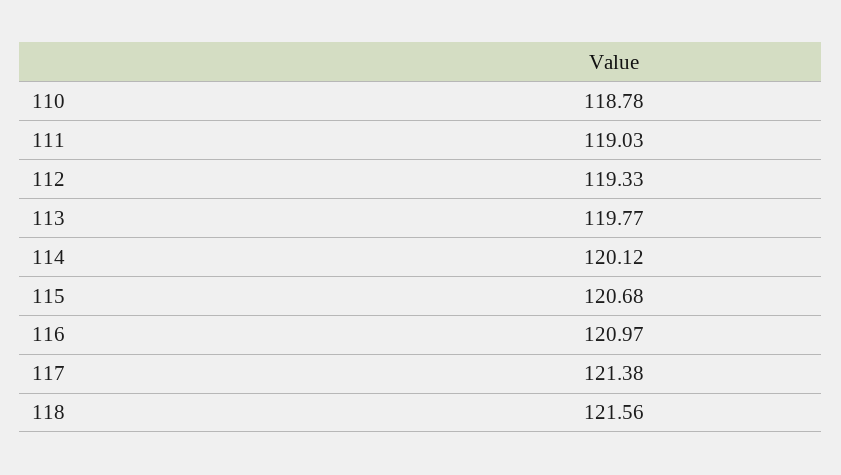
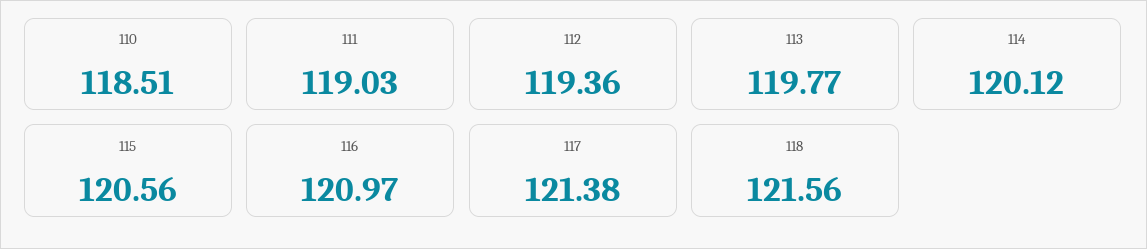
  {
-   "110": 118.78,
+   "110": 118.51,
    "111": 119.03,
-   "112": 119.33,
+   "112": 119.36,
    "113": 119.77,
    "114": 120.12,
-   "115": 120.68,
+   "115": 120.56,
    "116": 120.97,
    "117": 121.38,
    "118": 121.56
  }

